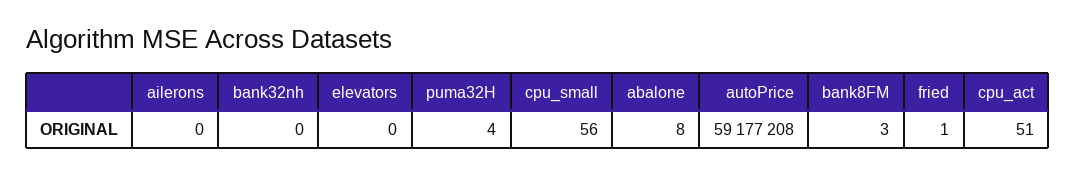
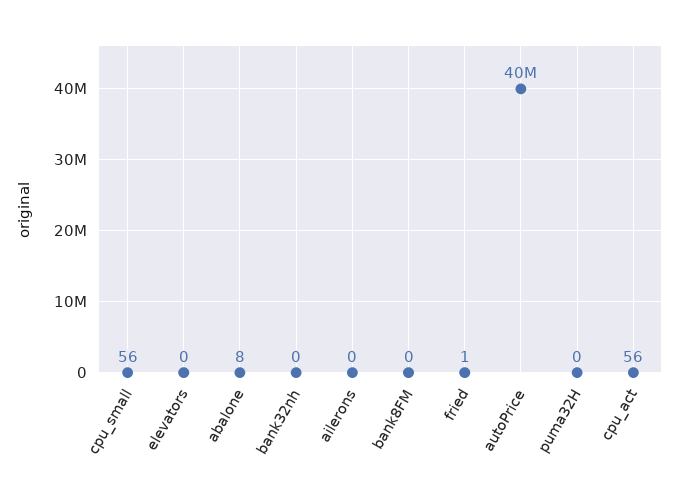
  {
    "ailerons": 0,
    "bank32nh": 0,
    "elevators": 0,
-   "puma32H": 4,
+   "puma32H": 0,
    "cpu_small": 56,
    "abalone": 8,
-   "autoPrice": 59177208,
+   "autoPrice": 40000000,
-   "bank8FM": 3,
+   "bank8FM": 0,
    "fried": 1,
-   "cpu_act": 51
+   "cpu_act": 56
  }

